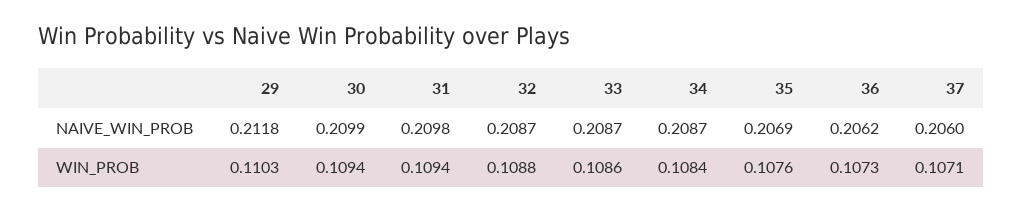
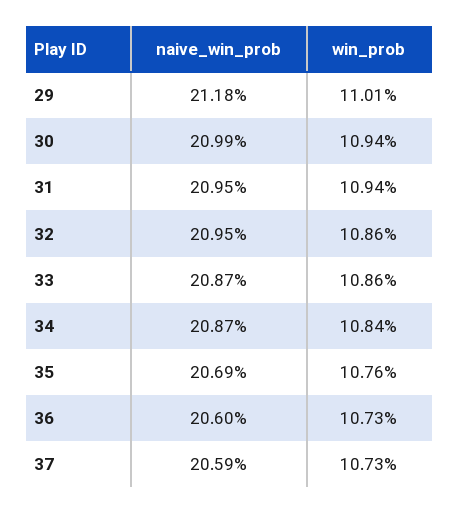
  {
    "29": {
      "NAIVE_WIN_PROB": 0.2118,
-     "WIN_PROB": 0.1103
+     "WIN_PROB": 0.1101
    },
    "30": {
      "NAIVE_WIN_PROB": 0.2099,
      "WIN_PROB": 0.1094
    },
    "31": {
-     "NAIVE_WIN_PROB": 0.2098,
+     "NAIVE_WIN_PROB": 0.2095,
      "WIN_PROB": 0.1094
    },
    "32": {
-     "NAIVE_WIN_PROB": 0.2087,
+     "NAIVE_WIN_PROB": 0.2095,
-     "WIN_PROB": 0.1088
+     "WIN_PROB": 0.1086
    },
    "33": {
      "NAIVE_WIN_PROB": 0.2087,
      "WIN_PROB": 0.1086
    },
    "34": {
      "NAIVE_WIN_PROB": 0.2087,
      "WIN_PROB": 0.1084
    },
    "35": {
      "NAIVE_WIN_PROB": 0.2069,
      "WIN_PROB": 0.1076
    },
    "36": {
-     "NAIVE_WIN_PROB": 0.2062,
+     "NAIVE_WIN_PROB": 0.206,
      "WIN_PROB": 0.1073
    },
    "37": {
-     "NAIVE_WIN_PROB": 0.206,
+     "NAIVE_WIN_PROB": 0.2059,
-     "WIN_PROB": 0.1071
+     "WIN_PROB": 0.1073
    }
  }

